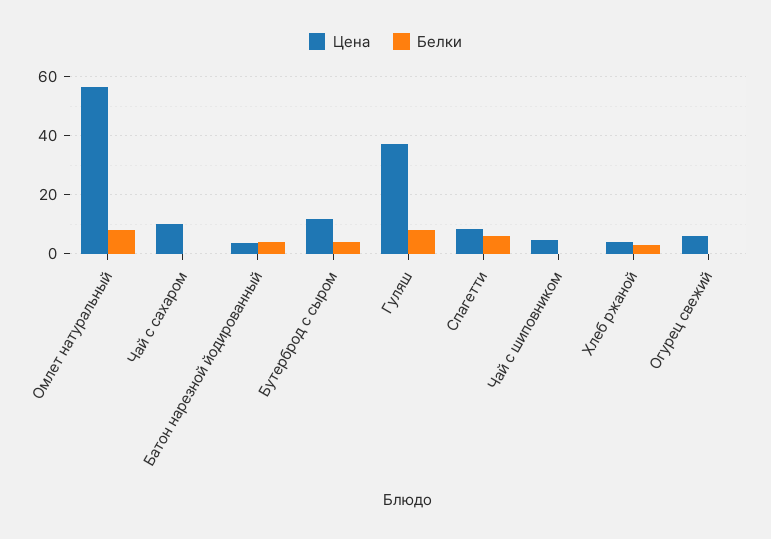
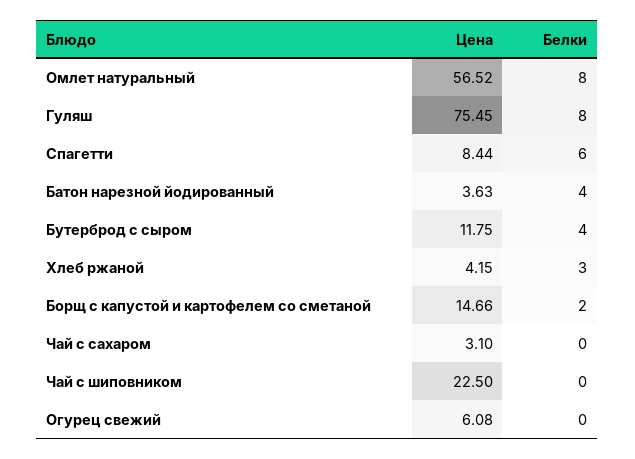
  {
    "Цена": {
      "Омлет натуральный": 56.52,
-     "Чай с сахаром": 10,
+     "Чай с сахаром": 3.1,
      "Батон нарезной йодированный": 3.63,
      "Бутерброд с сыром": 11.75,
-     "Гуляш": 37.5,
+     "Гуляш": 75.45,
      "Спагетти": 8.44,
-     "Чай с шиповником": 5,
+     "Чай с шиповником": 22.5,
      "Хлеб ржаной": 4.15,
-     "Огурец свежий": 6.08
+     "Огурец свежий": 6.08,
+     "Борщ с капустой и картофелем со сметаной": 14.66
    },
    "Белки": {
      "Омлет натуральный": 8,
      "Чай с сахаром": 0,
      "Батон нарезной йодированный": 4,
      "Бутерброд с сыром": 4,
      "Гуляш": 8,
      "Спагетти": 6,
      "Чай с шиповником": 0,
      "Хлеб ржаной": 3,
-     "Огурец свежий": 0
+     "Огурец свежий": 0,
+     "Борщ с капустой и картофелем со сметаной": 2
    }
  }

